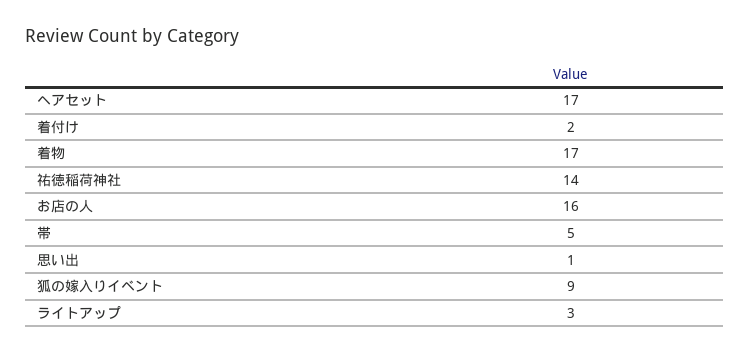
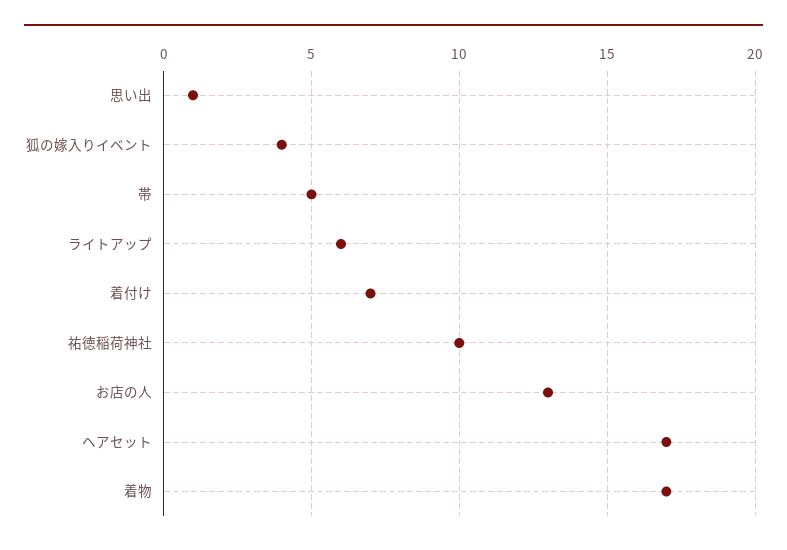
  {
    "ヘアセット": 17,
-   "着付け": 2,
+   "着付け": 7,
    "着物": 17,
-   "祐徳稲荷神社": 14,
+   "祐徳稲荷神社": 10,
-   "お店の人": 16,
+   "お店の人": 13,
    "帯": 5,
    "思い出": 1,
-   "狐の嫁入りイベント": 9,
+   "狐の嫁入りイベント": 4,
-   "ライトアップ": 3
+   "ライトアップ": 6
  }

